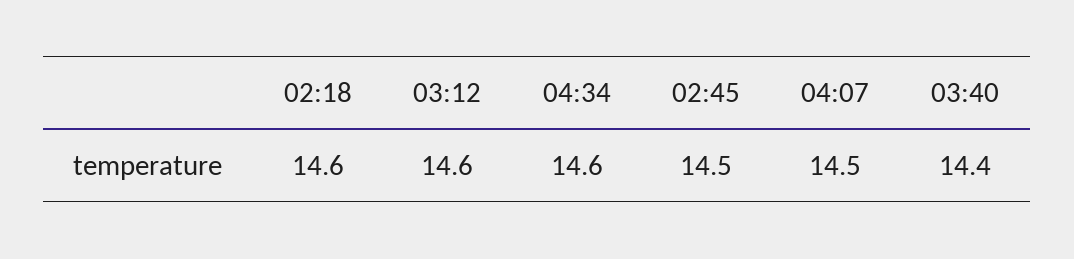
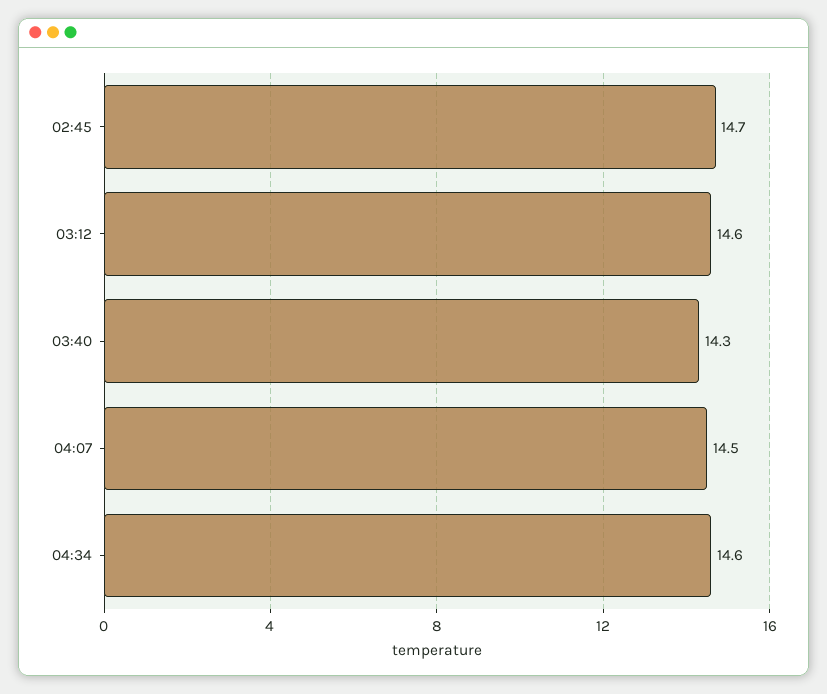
  {
-   "02:18": 14.6,
    "03:12": 14.6,
    "04:34": 14.6,
-   "02:45": 14.5,
+   "02:45": 14.7,
    "04:07": 14.5,
-   "03:40": 14.4
+   "03:40": 14.3
  }

